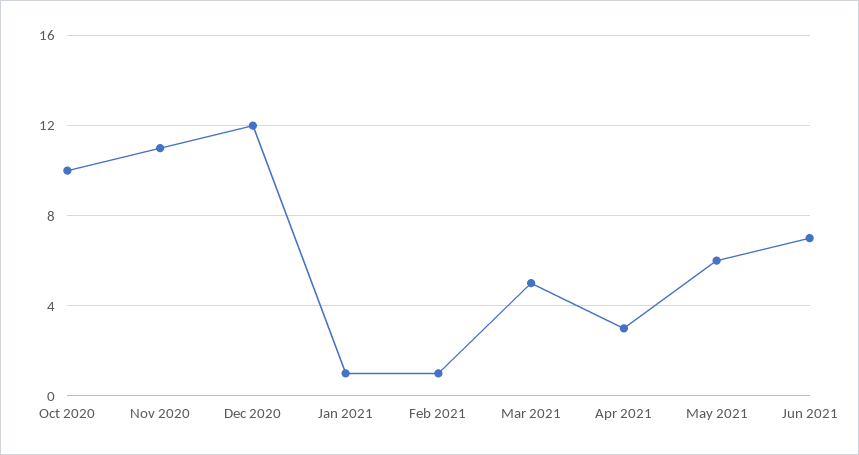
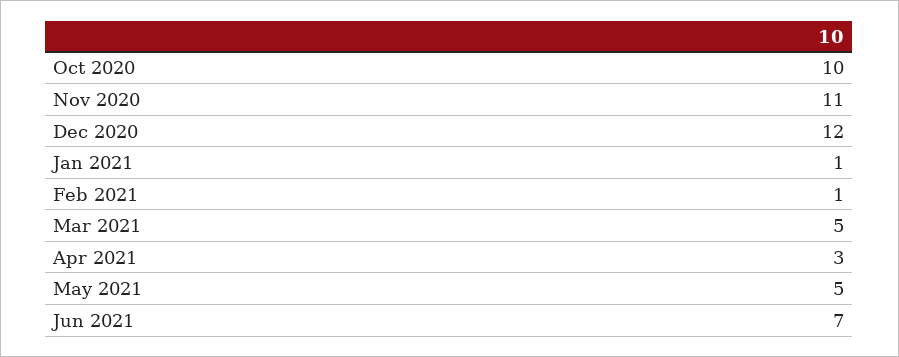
  {
    "Oct 2020": 10,
    "Nov 2020": 11,
    "Dec 2020": 12,
    "Jan 2021": 1,
    "Feb 2021": 1,
    "Mar 2021": 5,
    "Apr 2021": 3,
-   "May 2021": 6,
+   "May 2021": 5,
    "Jun 2021": 7
  }

